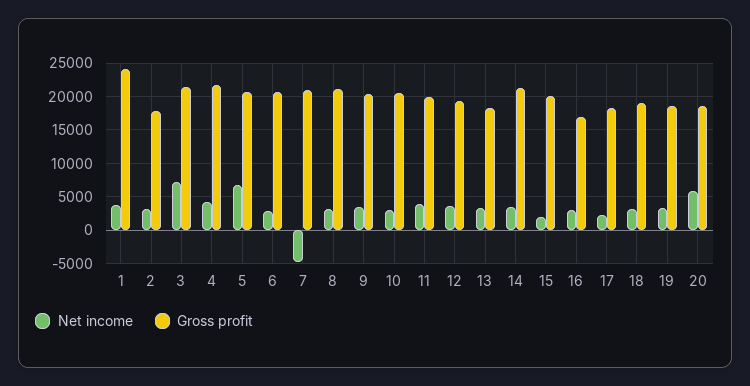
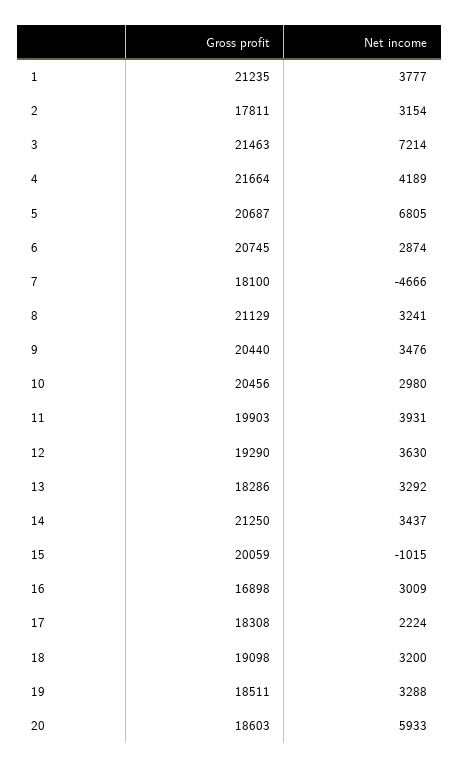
  {
    "Net income": {
      "1": 3777,
      "2": 3154,
      "3": 7214,
      "4": 4189,
      "5": 6805,
      "6": 2874,
      "7": -4666,
      "8": 3241,
      "9": 3476,
      "10": 2980,
      "11": 3931,
      "12": 3630,
      "13": 3292,
      "14": 3437,
-     "15": 2000,
+     "15": -1015,
      "16": 3009,
      "17": 2224,
      "18": 3200,
      "19": 3288,
      "20": 5933
    },
    "Gross profit": {
-     "1": 24000,
+     "1": 21235,
      "2": 17811,
      "3": 21463,
      "4": 21664,
      "5": 20687,
      "6": 20745,
-     "7": 21000,
+     "7": 18100,
      "8": 21129,
      "9": 20440,
      "10": 20456,
      "11": 19903,
      "12": 19290,
      "13": 18286,
      "14": 21250,
      "15": 20059,
      "16": 16898,
      "17": 18308,
      "18": 19098,
      "19": 18511,
      "20": 18603
    }
  }

